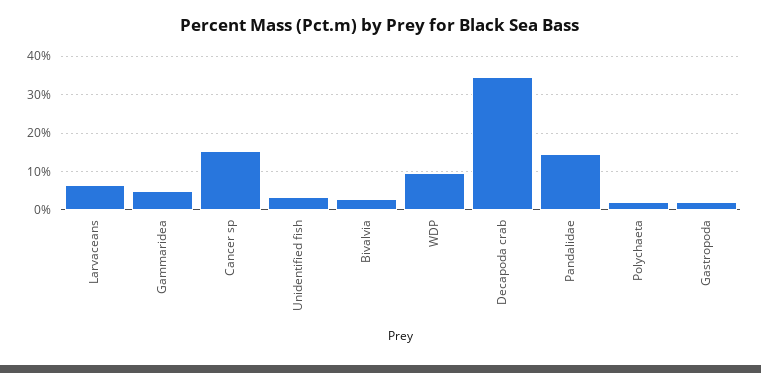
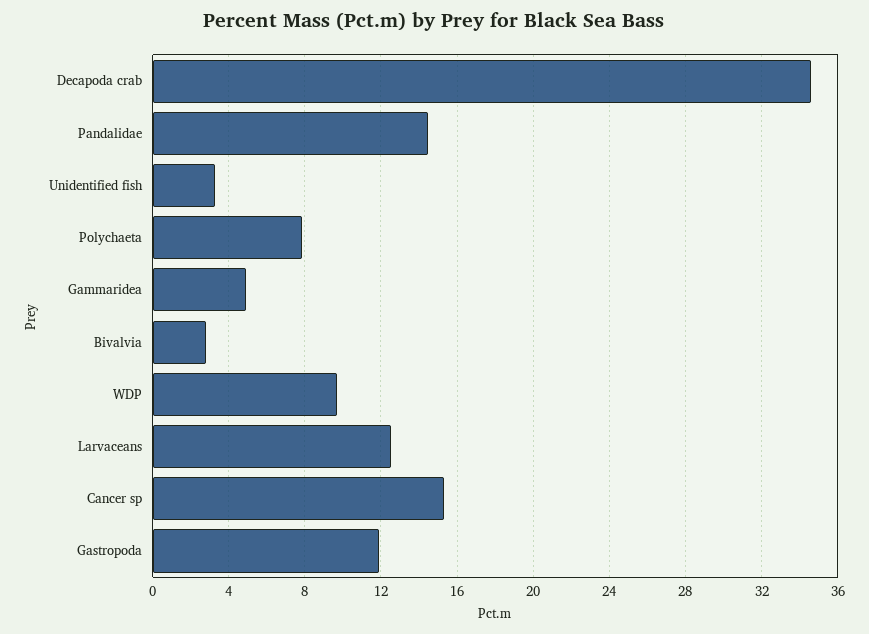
  {
-   "Larvaceans": 6,
+   "Larvaceans": 12.5,
    "Gammaridea": 5,
    "Cancer sp": 15.5,
    "Unidentified fish": 3.5,
    "Bivalvia": 3,
    "WDP": 9.5,
    "Decapoda crab": 34.5,
    "Pandalidae": 14.5,
-   "Polychaeta": 2,
+   "Polychaeta": 8,
-   "Gastropoda": 2
+   "Gastropoda": 12
  }

